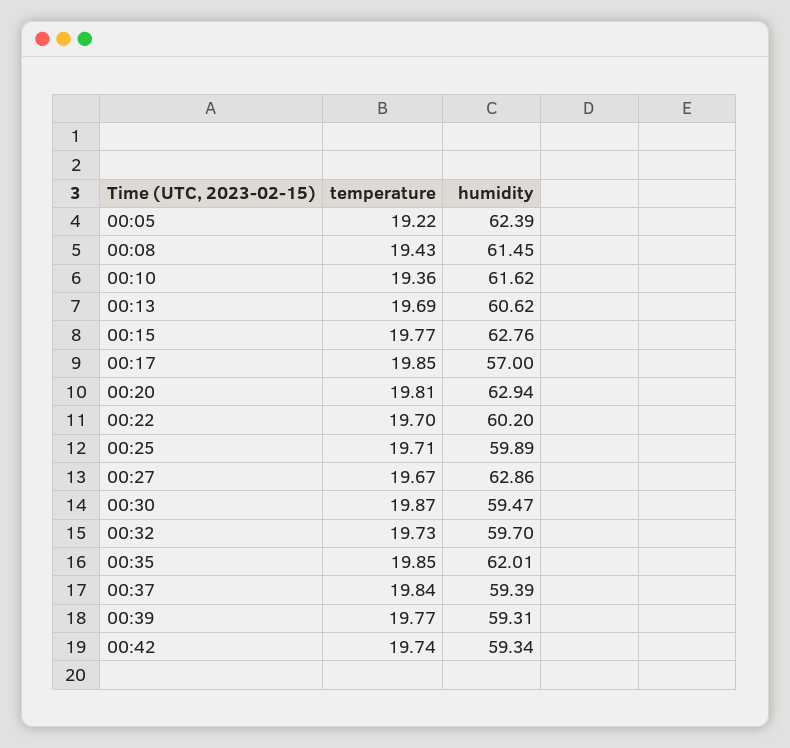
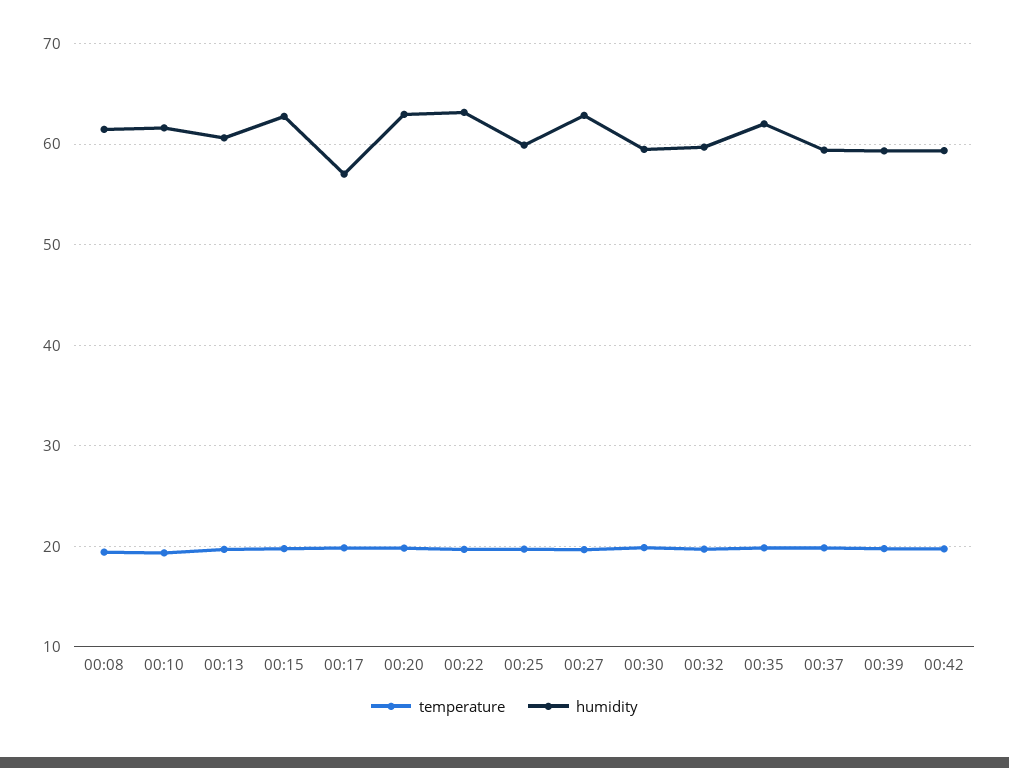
  {
    "temperature": {
-     "00:05": 19.22,
      "00:08": 19.43,
      "00:10": 19.36,
      "00:13": 19.69,
      "00:15": 19.77,
      "00:17": 19.85,
      "00:20": 19.81,
      "00:22": 19.7,
      "00:25": 19.71,
      "00:27": 19.67,
      "00:30": 19.87,
      "00:32": 19.73,
      "00:35": 19.85,
      "00:37": 19.84,
      "00:39": 19.77,
      "00:42": 19.74
    },
    "humidity": {
-     "00:05": 62.39,
      "00:08": 61.45,
      "00:10": 61.62,
      "00:13": 60.62,
      "00:15": 62.76,
      "00:17": 57,
      "00:20": 62.94,
-     "00:22": 60.2,
+     "00:22": 63,
      "00:25": 59.89,
      "00:27": 62.86,
      "00:30": 59.47,
      "00:32": 59.7,
      "00:35": 62.01,
      "00:37": 59.39,
      "00:39": 59.31,
      "00:42": 59.34
    }
  }

